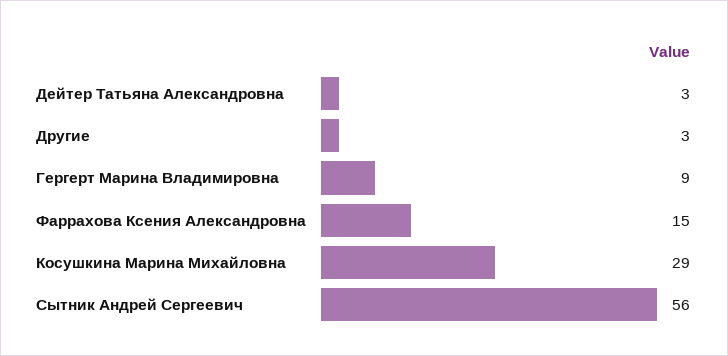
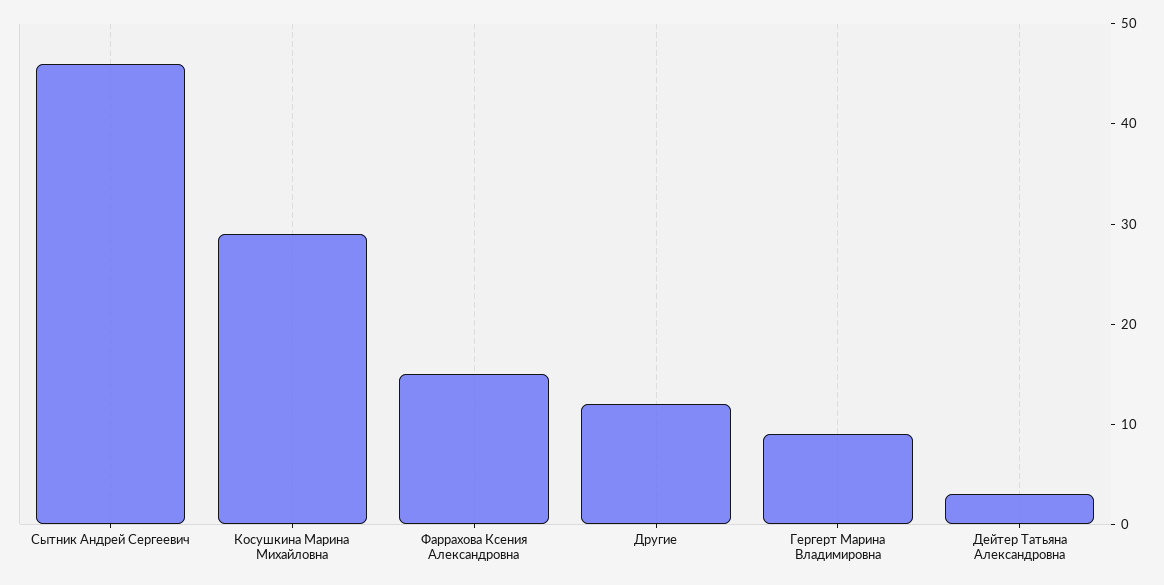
  {
    "Дейтер Татьяна Александровна": 3,
-   "Другие": 3,
+   "Другие": 12,
    "Гергерт Марина Владимировна": 9,
    "Фаррахова Ксения Александровна": 15,
    "Косушкина Марина Михайловна": 29,
-   "Сытник Андрей Сергеевич": 56
+   "Сытник Андрей Сергеевич": 46
  }

